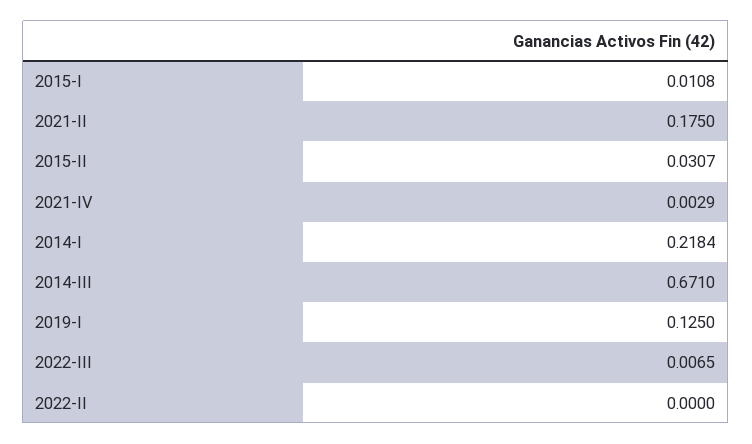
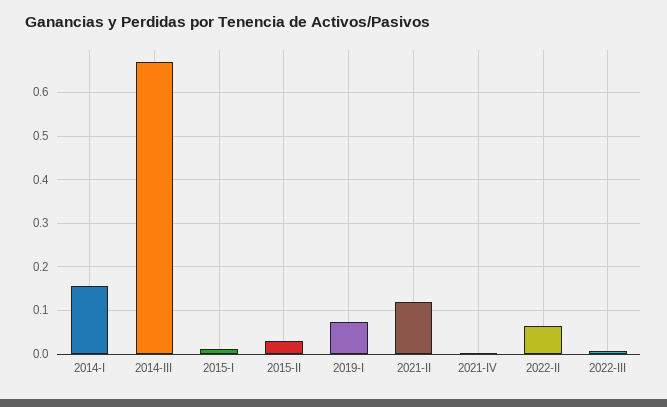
  {
    "2015-I": 0.0108,
-   "2021-II": 0.175,
+   "2021-II": 0.12,
    "2015-II": 0.0307,
    "2021-IV": 0.0029,
-   "2014-I": 0.2184,
+   "2014-I": 0.16,
    "2014-III": 0.671,
-   "2019-I": 0.125,
+   "2019-I": 0.08,
    "2022-III": 0.0065,
-   "2022-II": 0
+   "2022-II": 0.06
  }

